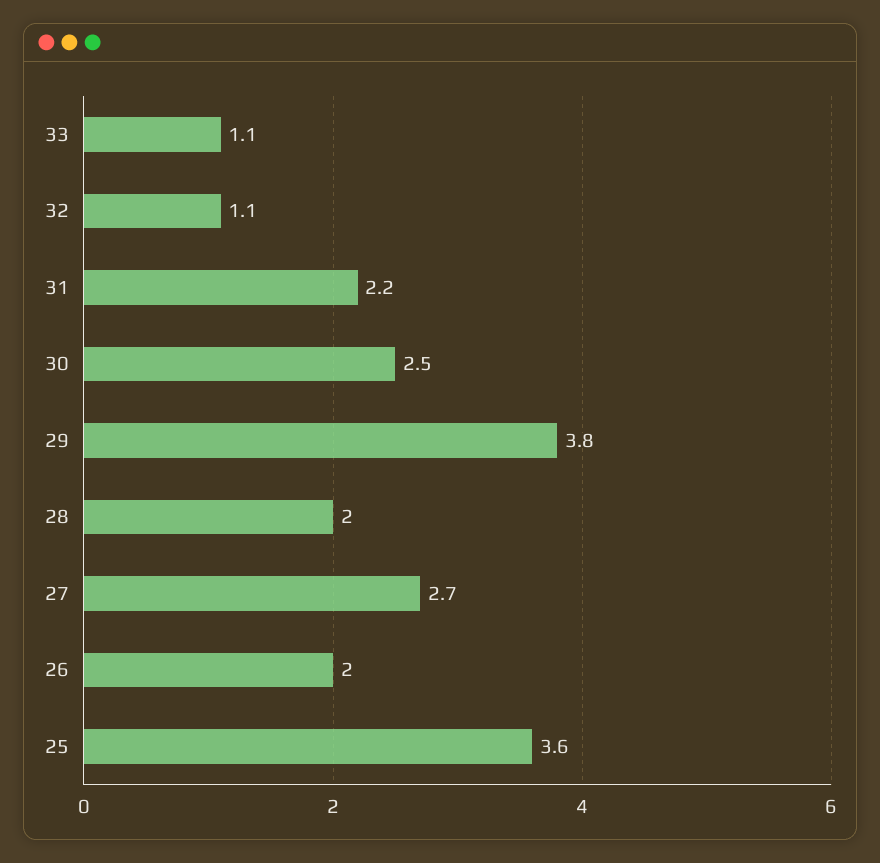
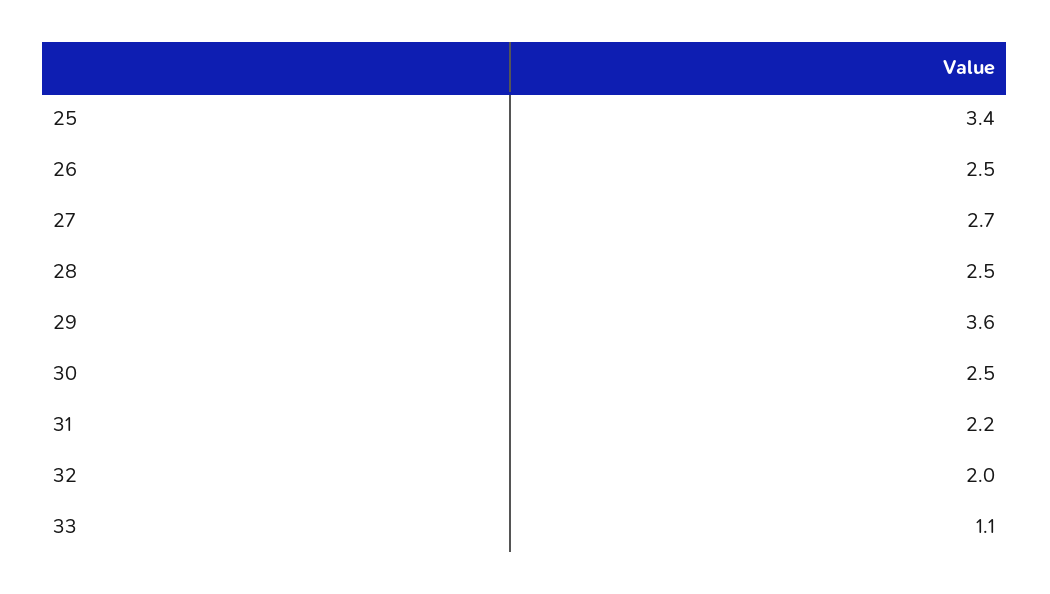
  {
    "33": 1.1,
-   "32": 1.1,
+   "32": 2,
    "31": 2.2,
    "30": 2.5,
-   "29": 3.8,
+   "29": 3.6,
-   "28": 2,
+   "28": 2.5,
    "27": 2.7,
-   "26": 2,
+   "26": 2.5,
-   "25": 3.6
+   "25": 3.4
  }

